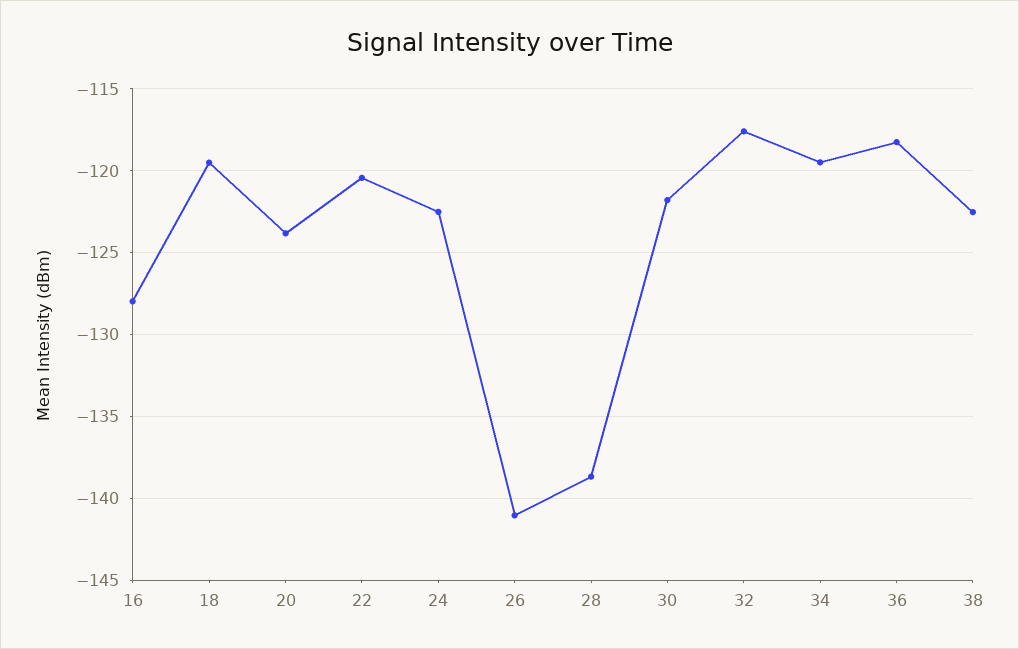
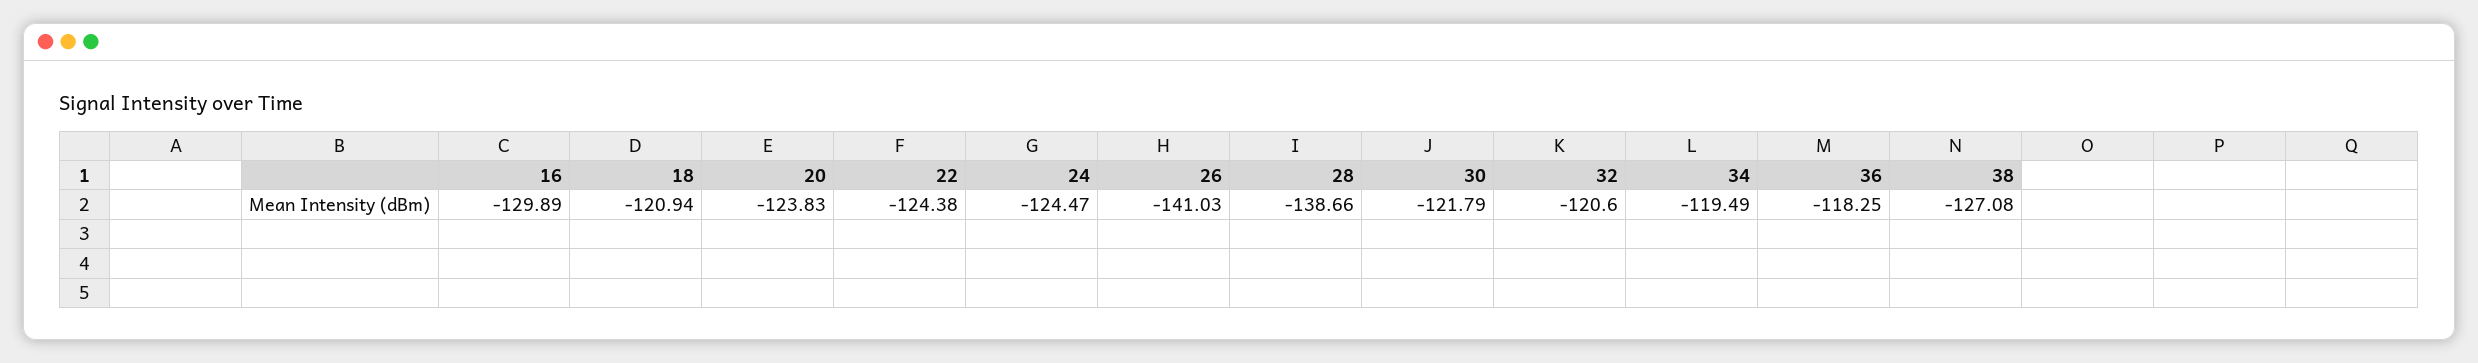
  {
-   "16": -128,
+   "16": -129.89,
-   "18": -119.5,
+   "18": -120.94,
    "20": -123.83,
-   "22": -120.5,
+   "22": -124.38,
-   "24": -122.5,
+   "24": -124.47,
    "26": -141.03,
    "28": -138.66,
    "30": -121.79,
-   "32": -117.5,
+   "32": -120.6,
    "34": -119.49,
    "36": -118.25,
-   "38": -122.5
+   "38": -127.08
  }

